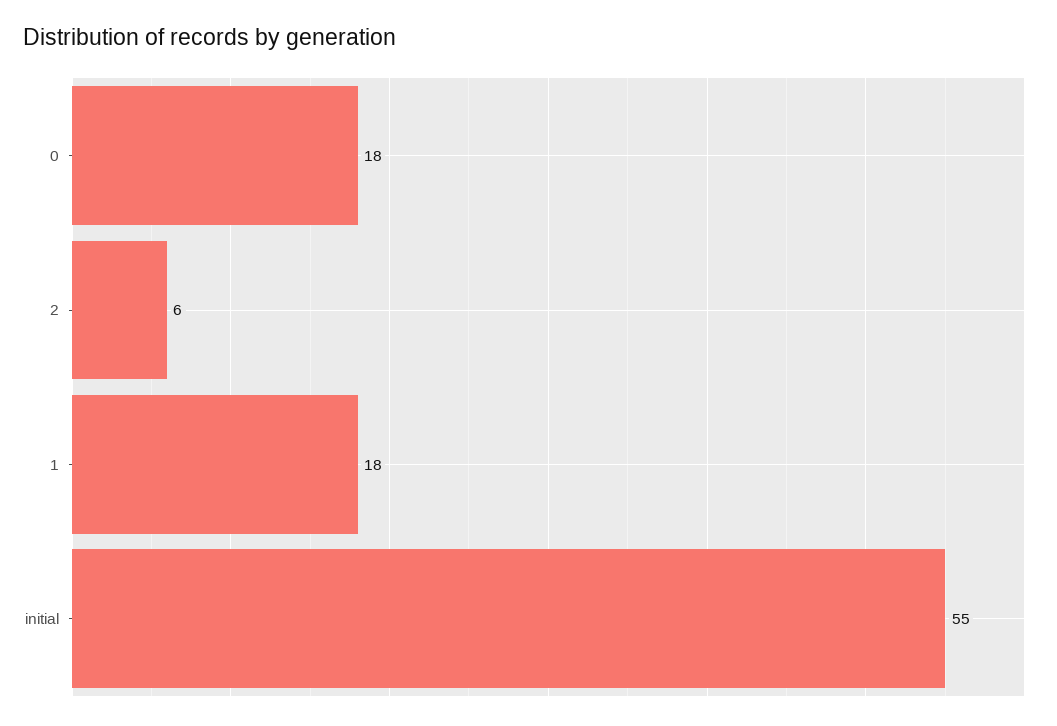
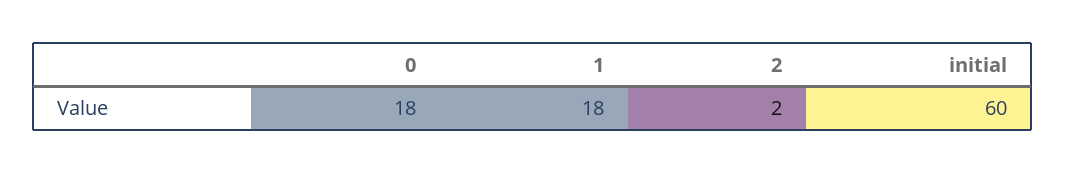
  {
    "0": 18,
-   "2": 6,
+   "2": 2,
    "1": 18,
-   "initial": 55
+   "initial": 60
  }

